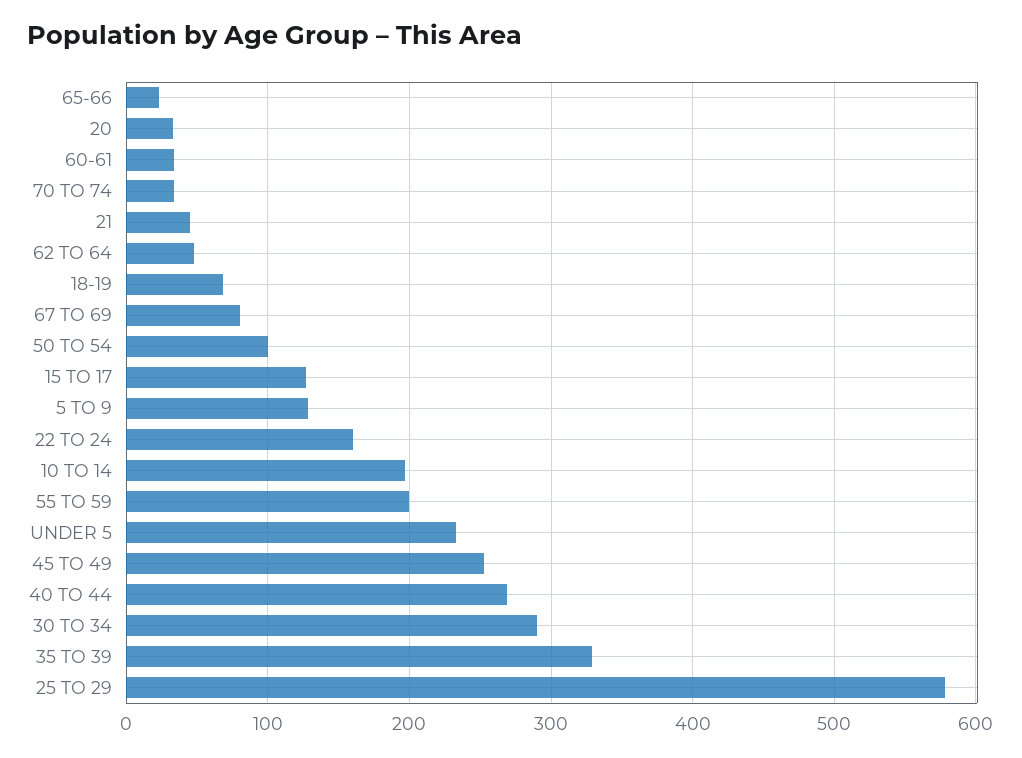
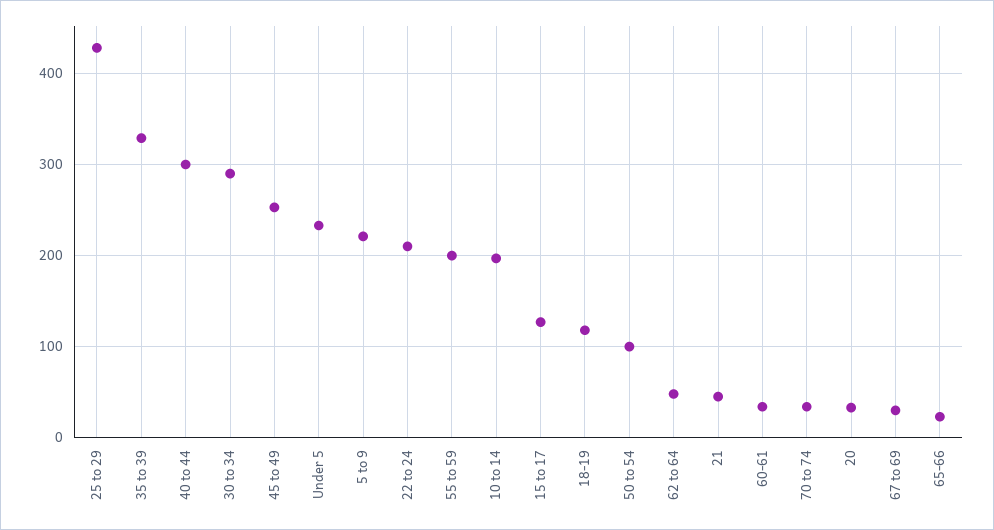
  {
    "65-66": 20,
    "20": 30,
    "60-61": 30,
    "70 TO 74": 30,
    "21": 50,
    "62 TO 64": 50,
-   "18-19": 70,
+   "18-19": 120,
-   "67 TO 69": 80,
+   "67 TO 69": 30,
    "50 TO 54": 100,
    "15 TO 17": 130,
-   "5 TO 9": 130,
+   "5 TO 9": 220,
-   "22 TO 24": 160,
+   "22 TO 24": 210,
    "10 TO 14": 200,
    "55 TO 59": 200,
    "UNDER 5": 230,
    "45 TO 49": 250,
-   "40 TO 44": 270,
+   "40 TO 44": 300,
    "30 TO 34": 290,
    "35 TO 39": 330,
-   "25 TO 29": 580
+   "25 TO 29": 430
  }

